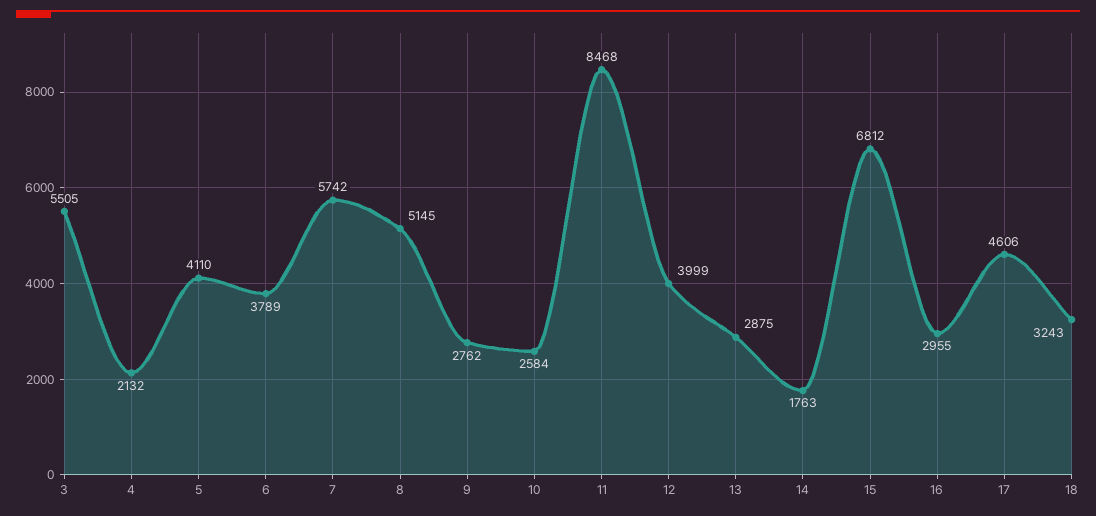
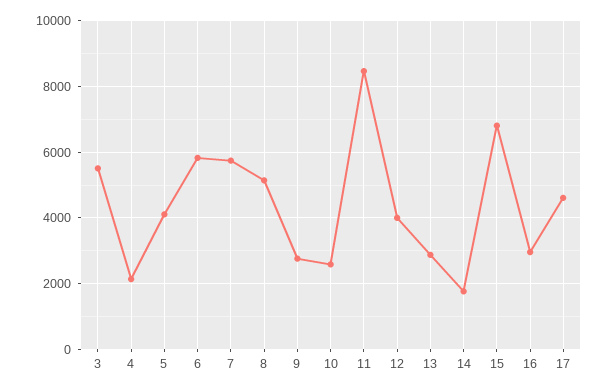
  {
    "3": 5505,
    "4": 2132,
    "5": 4110,
-   "6": 3789,
+   "6": 5800,
    "7": 5742,
    "8": 5145,
    "9": 2762,
    "10": 2584,
    "11": 8468,
    "12": 3999,
    "13": 2875,
    "14": 1763,
    "15": 6812,
    "16": 2955,
-   "17": 4606,
+   "17": 4606
-   "18": 3243
  }

